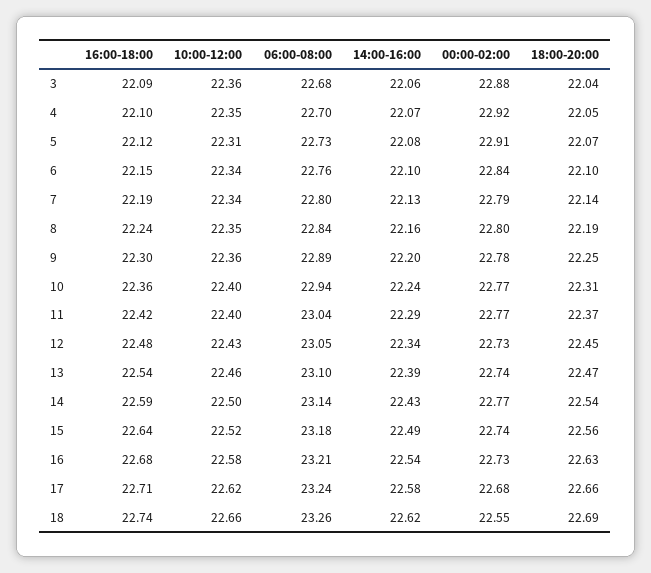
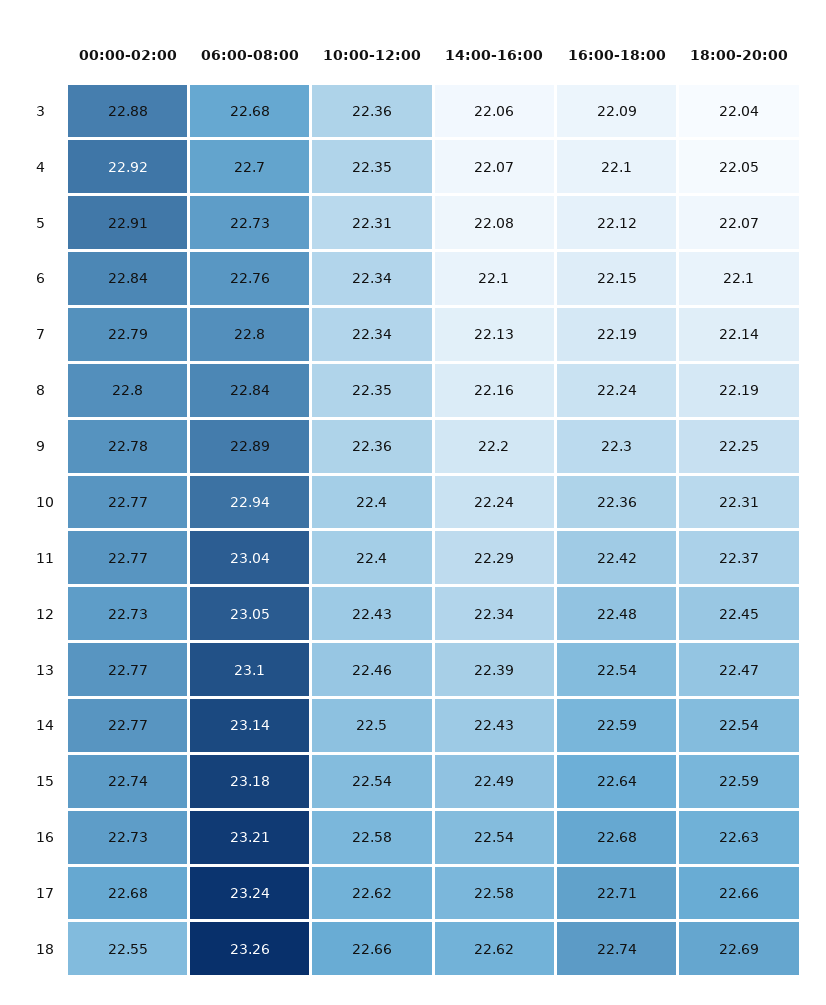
  {
    "16:00-18:00": {
      "3": 22.09,
      "4": 22.1,
      "5": 22.12,
      "6": 22.15,
      "7": 22.19,
      "8": 22.24,
      "9": 22.3,
      "10": 22.36,
      "11": 22.42,
      "12": 22.48,
      "13": 22.54,
      "14": 22.59,
      "15": 22.64,
      "16": 22.68,
      "17": 22.71,
      "18": 22.74
    },
    "10:00-12:00": {
      "3": 22.36,
      "4": 22.35,
      "5": 22.31,
      "6": 22.34,
      "7": 22.34,
      "8": 22.35,
      "9": 22.36,
      "10": 22.4,
      "11": 22.4,
      "12": 22.43,
      "13": 22.46,
      "14": 22.5,
-     "15": 22.52,
+     "15": 22.54,
      "16": 22.58,
      "17": 22.62,
      "18": 22.66
    },
    "06:00-08:00": {
      "3": 22.68,
      "4": 22.7,
      "5": 22.73,
      "6": 22.76,
      "7": 22.8,
      "8": 22.84,
      "9": 22.89,
      "10": 22.94,
      "11": 23.04,
      "12": 23.05,
      "13": 23.1,
      "14": 23.14,
      "15": 23.18,
      "16": 23.21,
      "17": 23.24,
      "18": 23.26
    },
    "14:00-16:00": {
      "3": 22.06,
      "4": 22.07,
      "5": 22.08,
      "6": 22.1,
      "7": 22.13,
      "8": 22.16,
      "9": 22.2,
      "10": 22.24,
      "11": 22.29,
      "12": 22.34,
      "13": 22.39,
      "14": 22.43,
      "15": 22.49,
      "16": 22.54,
      "17": 22.58,
      "18": 22.62
    },
    "00:00-02:00": {
      "3": 22.88,
      "4": 22.92,
      "5": 22.91,
      "6": 22.84,
      "7": 22.79,
      "8": 22.8,
      "9": 22.78,
      "10": 22.77,
      "11": 22.77,
      "12": 22.73,
-     "13": 22.74,
+     "13": 22.77,
      "14": 22.77,
      "15": 22.74,
      "16": 22.73,
      "17": 22.68,
      "18": 22.55
    },
    "18:00-20:00": {
      "3": 22.04,
      "4": 22.05,
      "5": 22.07,
      "6": 22.1,
      "7": 22.14,
      "8": 22.19,
      "9": 22.25,
      "10": 22.31,
      "11": 22.37,
      "12": 22.45,
      "13": 22.47,
      "14": 22.54,
-     "15": 22.56,
+     "15": 22.59,
      "16": 22.63,
      "17": 22.66,
      "18": 22.69
    }
  }

